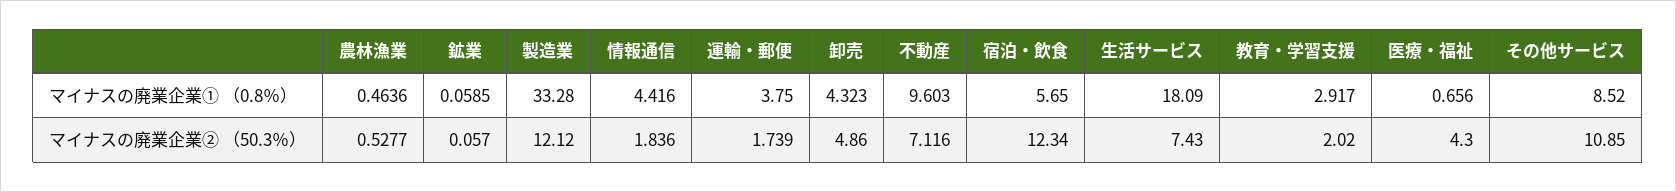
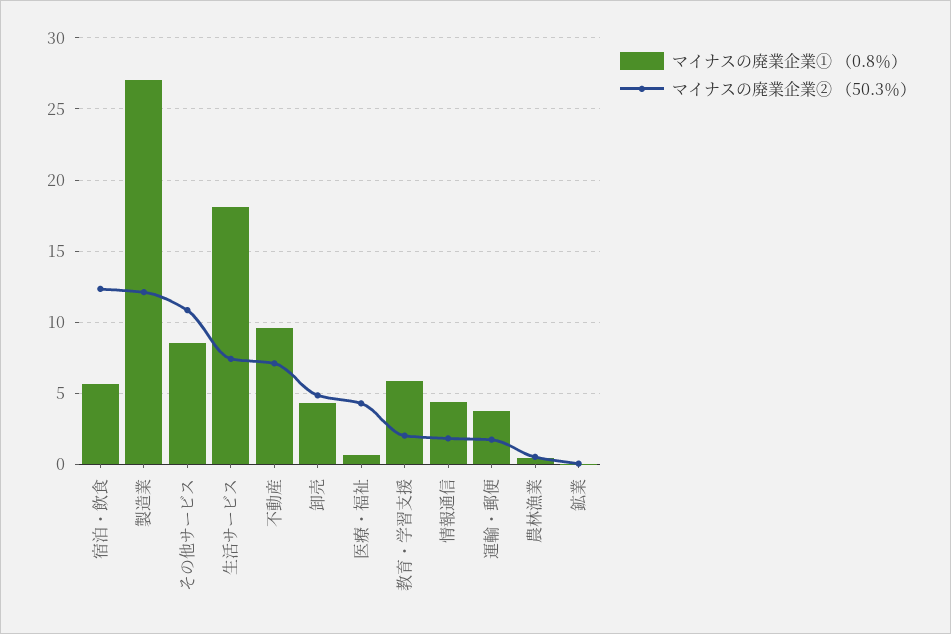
  {
    "マイナスの廃業企業① （0.8％）": {
      "農林漁業": 0.4636,
      "鉱業": 0.0585,
-     "製造業": 33.28,
+     "製造業": 27,
      "情報通信": 4.416,
      "運輸・郵便": 3.75,
      "卸売": 4.323,
      "不動産": 9.603,
      "宿泊・飲食": 5.65,
      "生活サービス": 18.09,
-     "教育・学習支援": 2.917,
+     "教育・学習支援": 6,
      "医療・福祉": 0.656,
      "その他サービス": 8.52
    },
    "マイナスの廃業企業② （50.3％）": {
      "農林漁業": 0.5277,
      "鉱業": 0.057,
      "製造業": 12.12,
      "情報通信": 1.836,
      "運輸・郵便": 1.739,
      "卸売": 4.86,
      "不動産": 7.116,
      "宿泊・飲食": 12.34,
      "生活サービス": 7.43,
      "教育・学習支援": 2.02,
      "医療・福祉": 4.3,
      "その他サービス": 10.85
    }
  }

